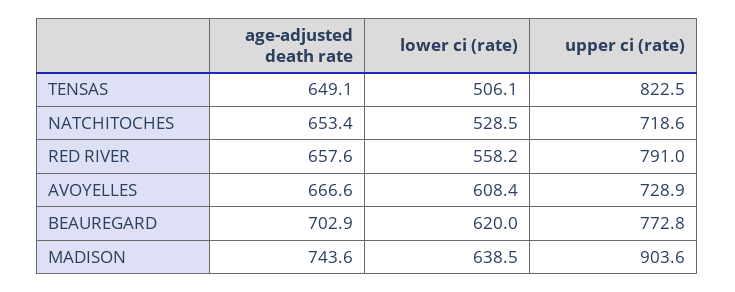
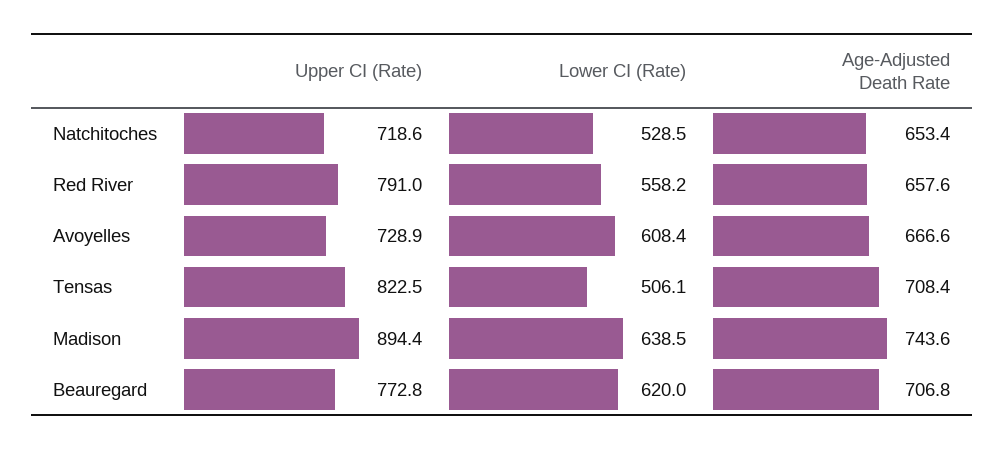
  {
    "age-adjusted death rate": {
-     "TENSAS": 649.1,
+     "TENSAS": 708.4,
      "NATCHITOCHES": 653.4,
      "RED RIVER": 657.6,
      "AVOYELLES": 666.6,
-     "BEAUREGARD": 702.9,
+     "BEAUREGARD": 706.8,
      "MADISON": 743.6
    },
    "lower ci (rate)": {
      "TENSAS": 506.1,
      "NATCHITOCHES": 528.5,
      "RED RIVER": 558.2,
      "AVOYELLES": 608.4,
      "BEAUREGARD": 620,
      "MADISON": 638.5
    },
    "upper ci (rate)": {
      "TENSAS": 822.5,
      "NATCHITOCHES": 718.6,
      "RED RIVER": 791,
      "AVOYELLES": 728.9,
      "BEAUREGARD": 772.8,
-     "MADISON": 903.6
+     "MADISON": 894.4
    }
  }

